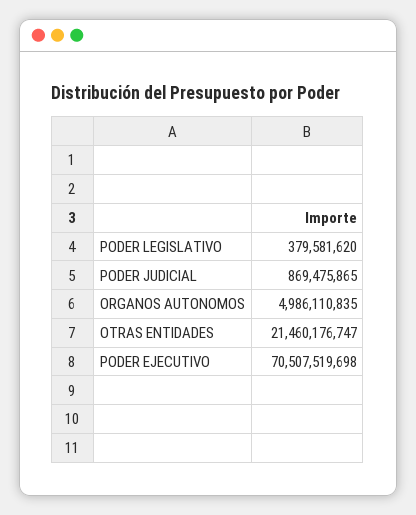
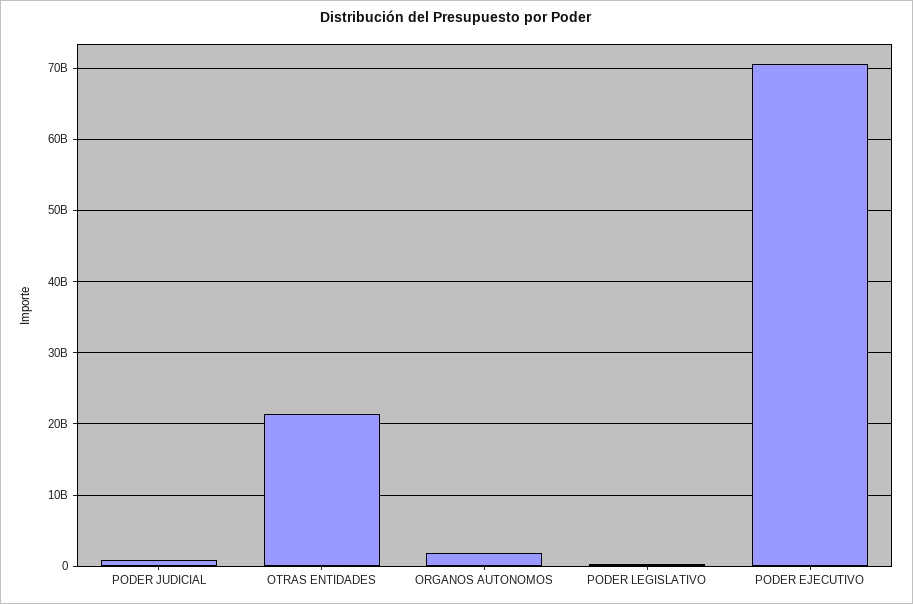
  {
    "PODER LEGISLATIVO": 379581620,
    "PODER JUDICIAL": 869475865,
-   "ORGANOS AUTONOMOS": 4986110835,
+   "ORGANOS AUTONOMOS": 2000000000,
    "OTRAS ENTIDADES": 21460176747,
    "PODER EJECUTIVO": 70507519698
  }

